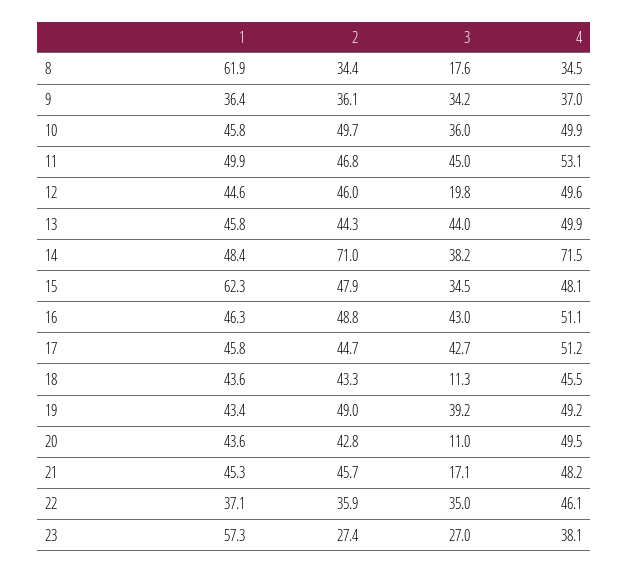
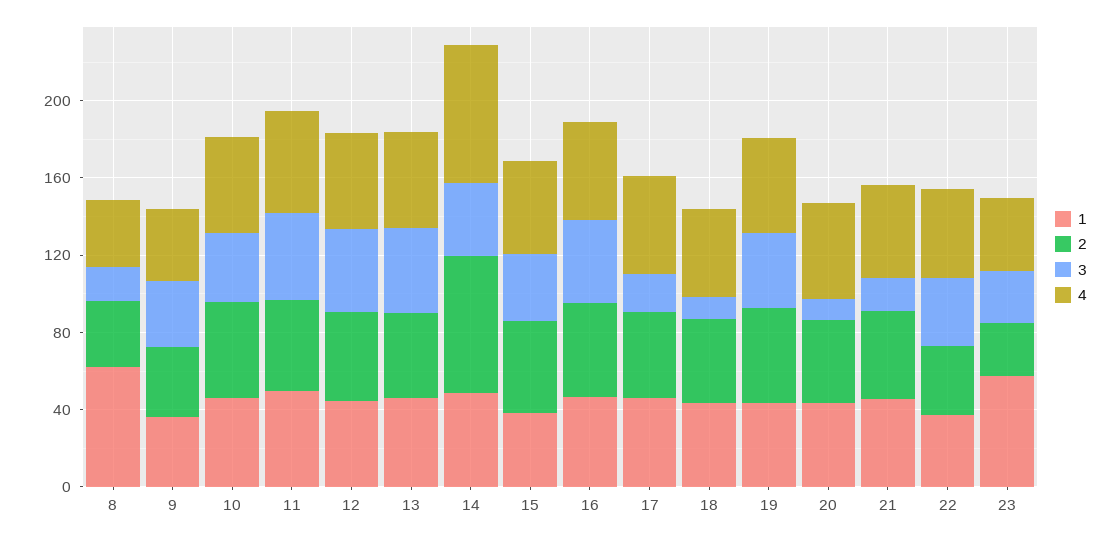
  {
    "1": {
      "8": 61.9,
      "9": 36.4,
      "10": 45.8,
      "11": 49.9,
      "12": 44.6,
      "13": 45.8,
      "14": 48.4,
-     "15": 62.3,
+     "15": 40,
      "16": 46.3,
      "17": 45.8,
      "18": 43.6,
      "19": 43.4,
      "20": 43.6,
      "21": 45.3,
      "22": 37.1,
      "23": 57.3
    },
    "2": {
      "8": 34.4,
      "9": 36.1,
      "10": 49.7,
      "11": 46.8,
      "12": 46,
      "13": 44.3,
      "14": 71,
      "15": 47.9,
      "16": 48.8,
      "17": 44.7,
      "18": 43.3,
      "19": 49,
      "20": 42.8,
      "21": 45.7,
      "22": 35.9,
      "23": 27.4
    },
    "3": {
      "8": 17.6,
      "9": 34.2,
      "10": 36,
      "11": 45,
-     "12": 19.8,
+     "12": 40,
      "13": 44,
      "14": 38.2,
      "15": 34.5,
      "16": 43,
-     "17": 42.7,
+     "17": 20,
      "18": 11.3,
      "19": 39.2,
      "20": 11,
      "21": 17.1,
      "22": 35,
      "23": 27
    },
    "4": {
      "8": 34.5,
      "9": 37,
      "10": 49.9,
      "11": 53.1,
      "12": 49.6,
      "13": 49.9,
      "14": 71.5,
      "15": 48.1,
      "16": 51.1,
      "17": 51.2,
      "18": 45.5,
      "19": 49.2,
      "20": 49.5,
      "21": 48.2,
      "22": 46.1,
      "23": 38.1
    }
  }

